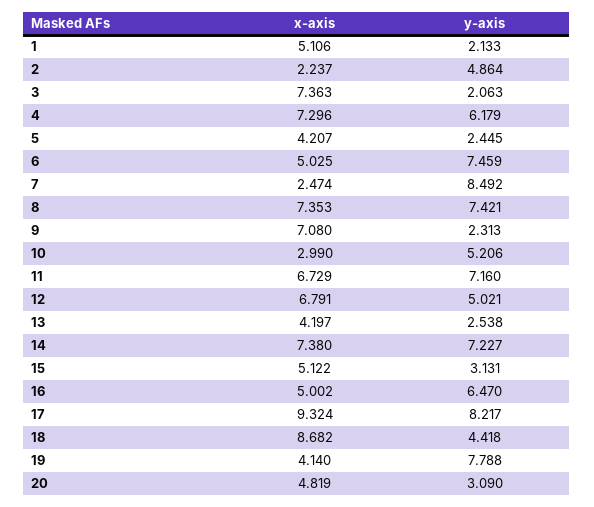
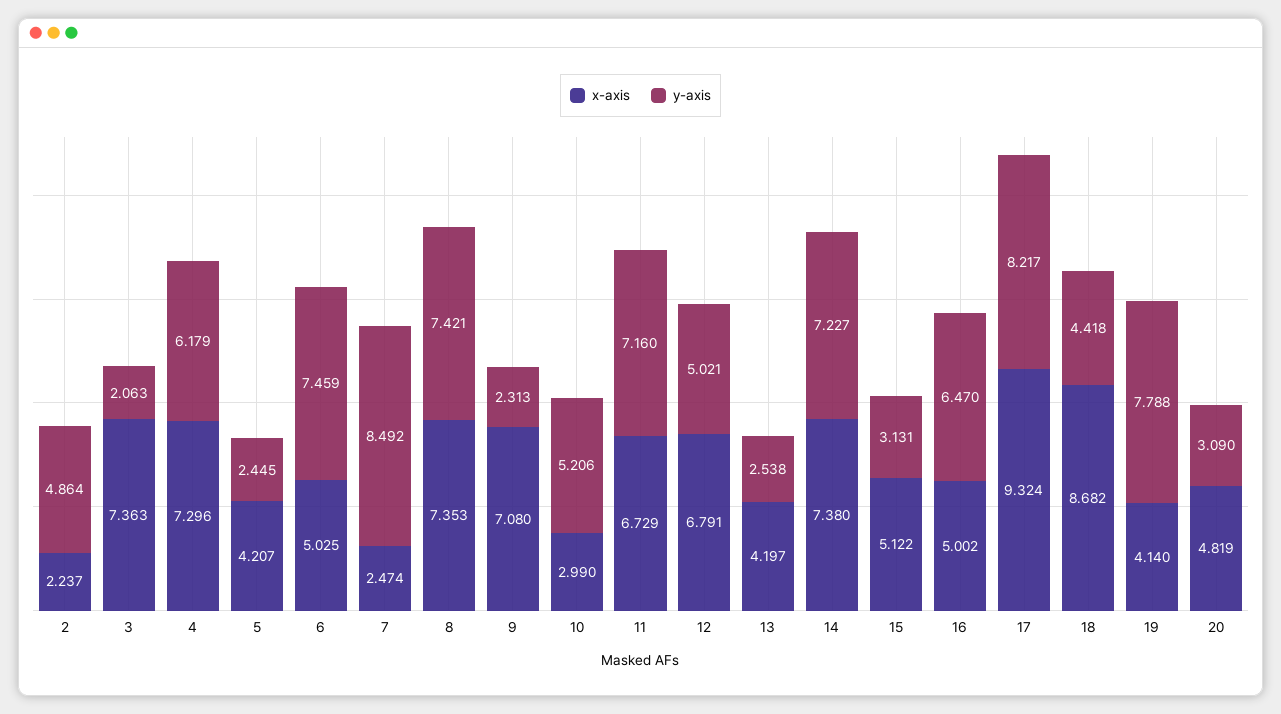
  {
    "x-axis": {
-     "1": 5.106,
      "2": 2.237,
      "3": 7.363,
      "4": 7.296,
      "5": 4.207,
      "6": 5.025,
      "7": 2.474,
      "8": 7.353,
      "9": 7.08,
      "10": 2.99,
      "11": 6.729,
      "12": 6.791,
      "13": 4.197,
      "14": 7.38,
      "15": 5.122,
      "16": 5.002,
      "17": 9.324,
      "18": 8.682,
      "19": 4.14,
      "20": 4.819
    },
    "y-axis": {
-     "1": 2.133,
      "2": 4.864,
      "3": 2.063,
      "4": 6.179,
      "5": 2.445,
      "6": 7.459,
      "7": 8.492,
      "8": 7.421,
      "9": 2.313,
      "10": 5.206,
      "11": 7.16,
      "12": 5.021,
      "13": 2.538,
      "14": 7.227,
      "15": 3.131,
      "16": 6.47,
      "17": 8.217,
      "18": 4.418,
      "19": 7.788,
      "20": 3.09
    }
  }

